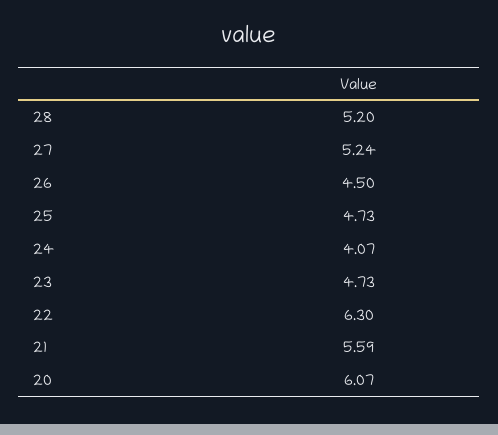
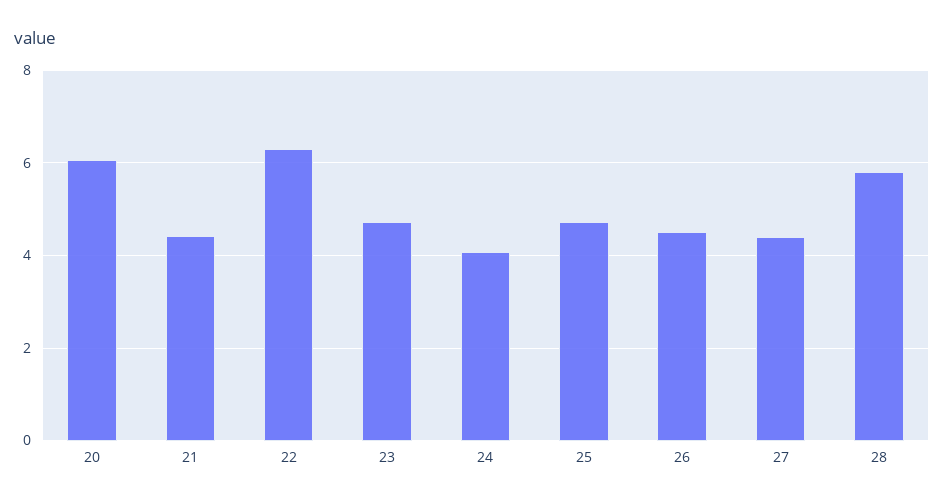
  {
-   "28": 5.2,
+   "28": 5.8,
-   "27": 5.24,
+   "27": 4.4,
    "26": 4.5,
    "25": 4.73,
    "24": 4.07,
    "23": 4.73,
    "22": 6.3,
-   "21": 5.59,
+   "21": 4.4,
    "20": 6.07
  }

